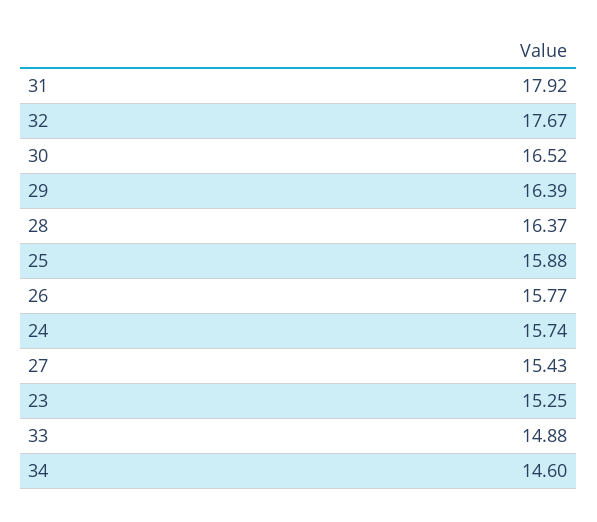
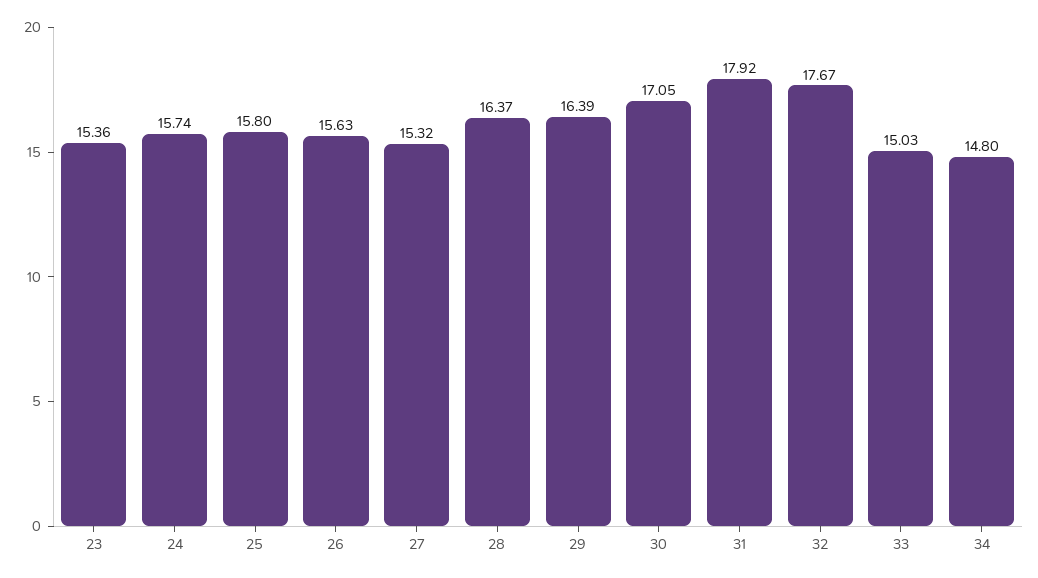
  {
    "31": 17.92,
    "32": 17.67,
-   "30": 16.52,
+   "30": 17.05,
    "29": 16.39,
    "28": 16.37,
-   "25": 15.88,
+   "25": 15.8,
-   "26": 15.77,
+   "26": 15.63,
    "24": 15.74,
-   "27": 15.43,
+   "27": 15.32,
-   "23": 15.25,
+   "23": 15.36,
-   "33": 14.88,
+   "33": 15.03,
-   "34": 14.6
+   "34": 14.8
  }

